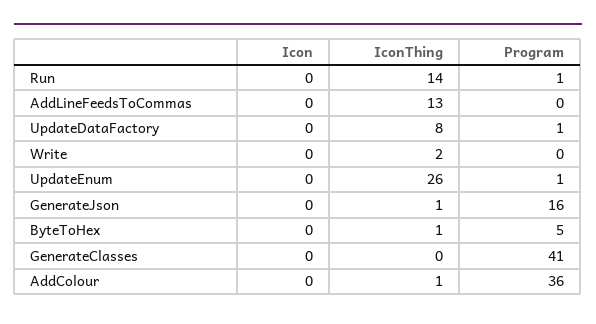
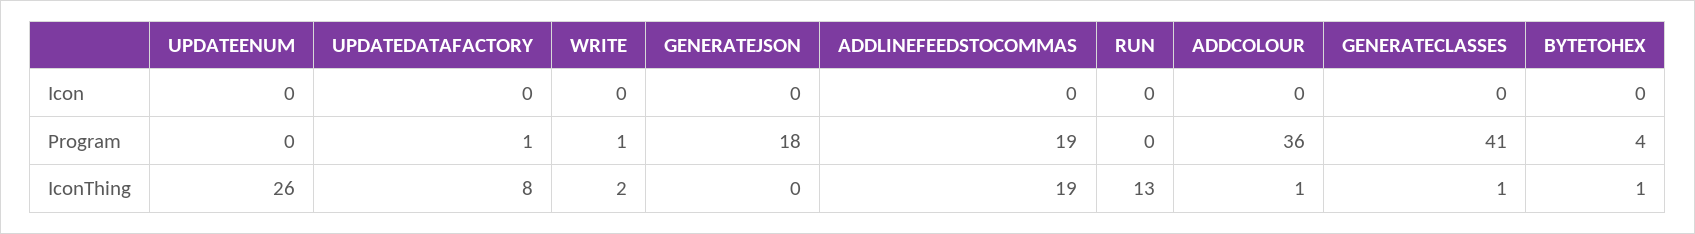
  {
    "Icon": {
      "Run": 0,
      "AddLineFeedsToCommas": 0,
      "UpdateDataFactory": 0,
      "Write": 0,
      "UpdateEnum": 0,
      "GenerateJson": 0,
      "ByteToHex": 0,
      "GenerateClasses": 0,
      "AddColour": 0
    },
    "IconThing": {
-     "Run": 14,
+     "Run": 13,
-     "AddLineFeedsToCommas": 13,
+     "AddLineFeedsToCommas": 19,
      "UpdateDataFactory": 8,
      "Write": 2,
      "UpdateEnum": 26,
-     "GenerateJson": 1,
+     "GenerateJson": 0,
      "ByteToHex": 1,
-     "GenerateClasses": 0,
+     "GenerateClasses": 1,
      "AddColour": 1
    },
    "Program": {
-     "Run": 1,
+     "Run": 0,
-     "AddLineFeedsToCommas": 0,
+     "AddLineFeedsToCommas": 19,
      "UpdateDataFactory": 1,
-     "Write": 0,
+     "Write": 1,
-     "UpdateEnum": 1,
+     "UpdateEnum": 0,
-     "GenerateJson": 16,
+     "GenerateJson": 18,
-     "ByteToHex": 5,
+     "ByteToHex": 4,
      "GenerateClasses": 41,
      "AddColour": 36
    }
  }

